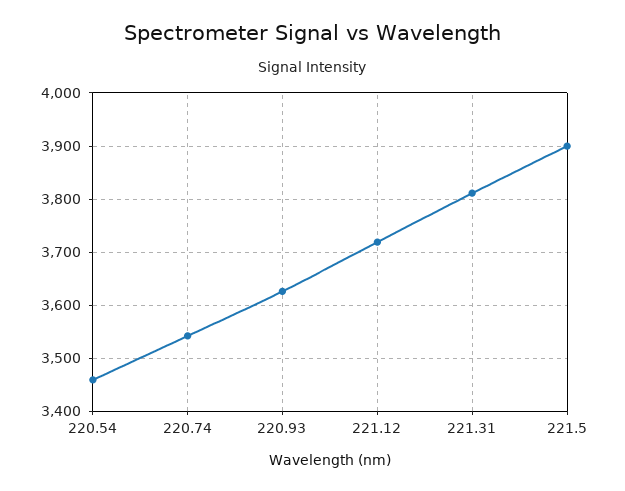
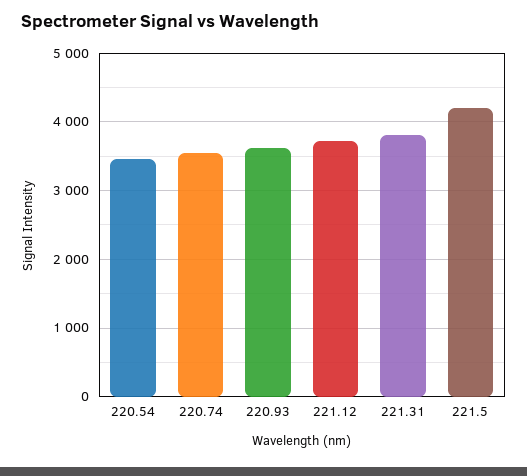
  {
    "220.54": 3460,
    "220.74": 3540,
    "220.93": 3620,
    "221.12": 3720,
    "221.31": 3820,
-   "221.5": 3900
+   "221.5": 4200
  }

